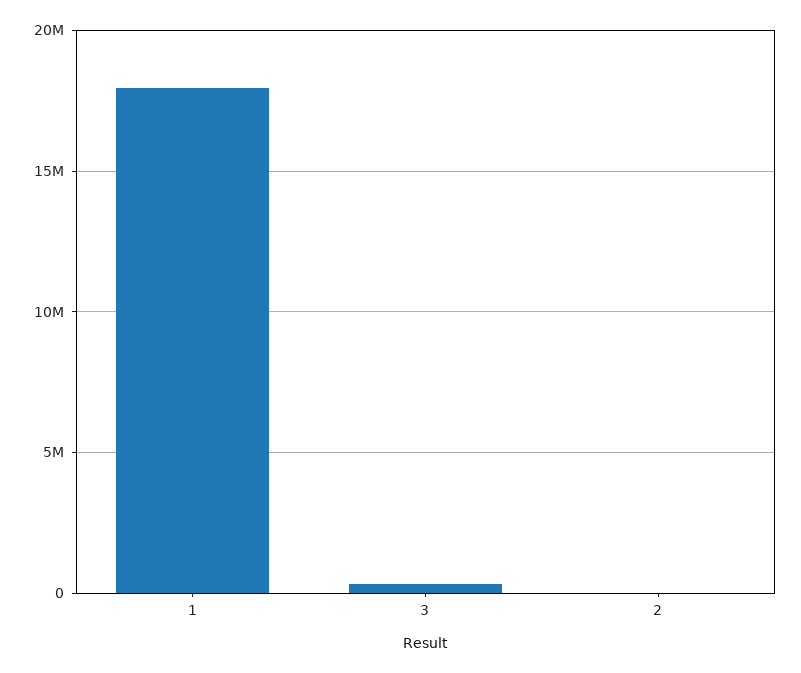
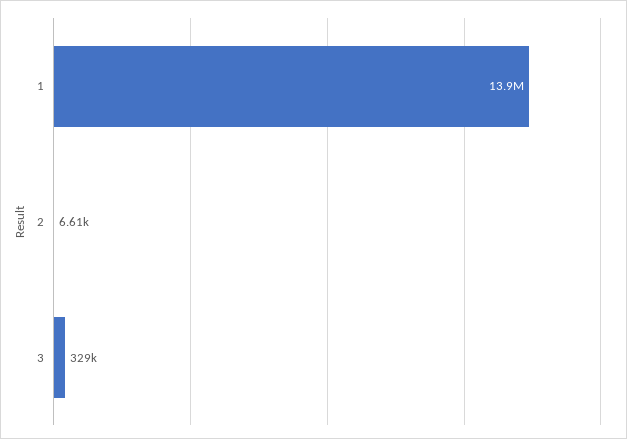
  {
-   "1": 18000000,
+   "1": 13900000,
    "3": 329000,
    "2": 6610
  }

